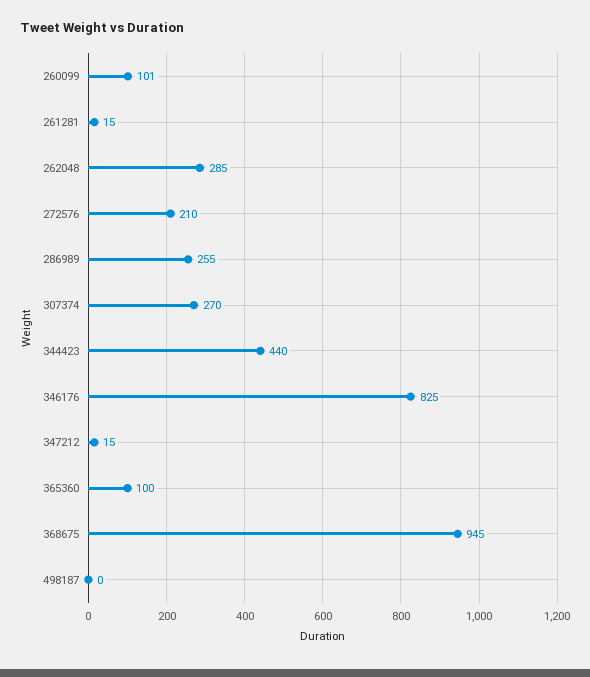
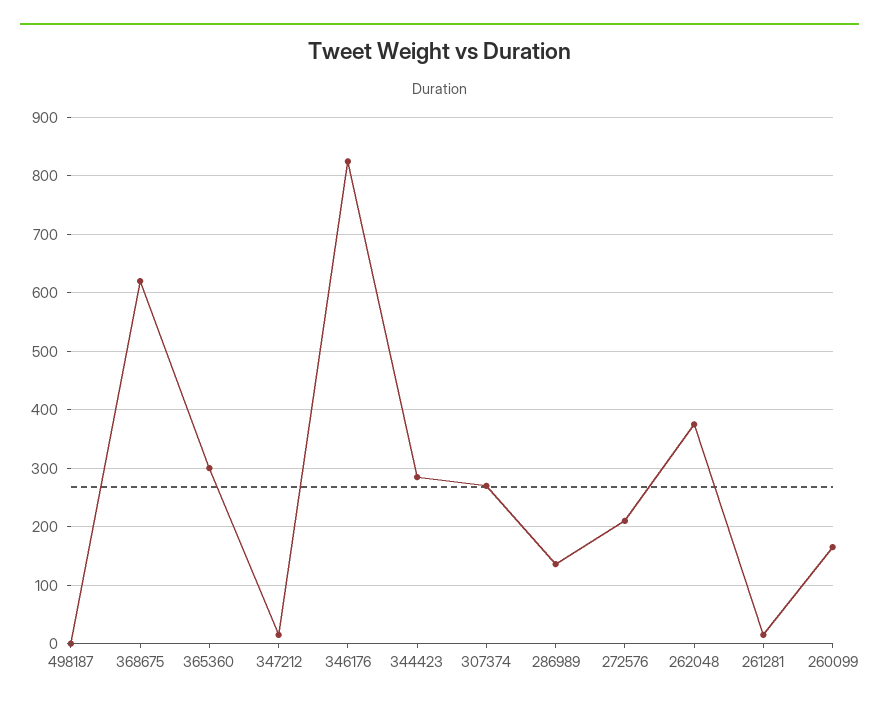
  {
-   "260099": 101,
+   "260099": 160,
    "261281": 15,
-   "262048": 285,
+   "262048": 380,
    "272576": 210,
-   "286989": 255,
+   "286989": 140,
    "307374": 270,
-   "344423": 440,
+   "344423": 280,
    "346176": 825,
    "347212": 15,
-   "365360": 100,
+   "365360": 300,
-   "368675": 945,
+   "368675": 620,
    "498187": 0
  }

